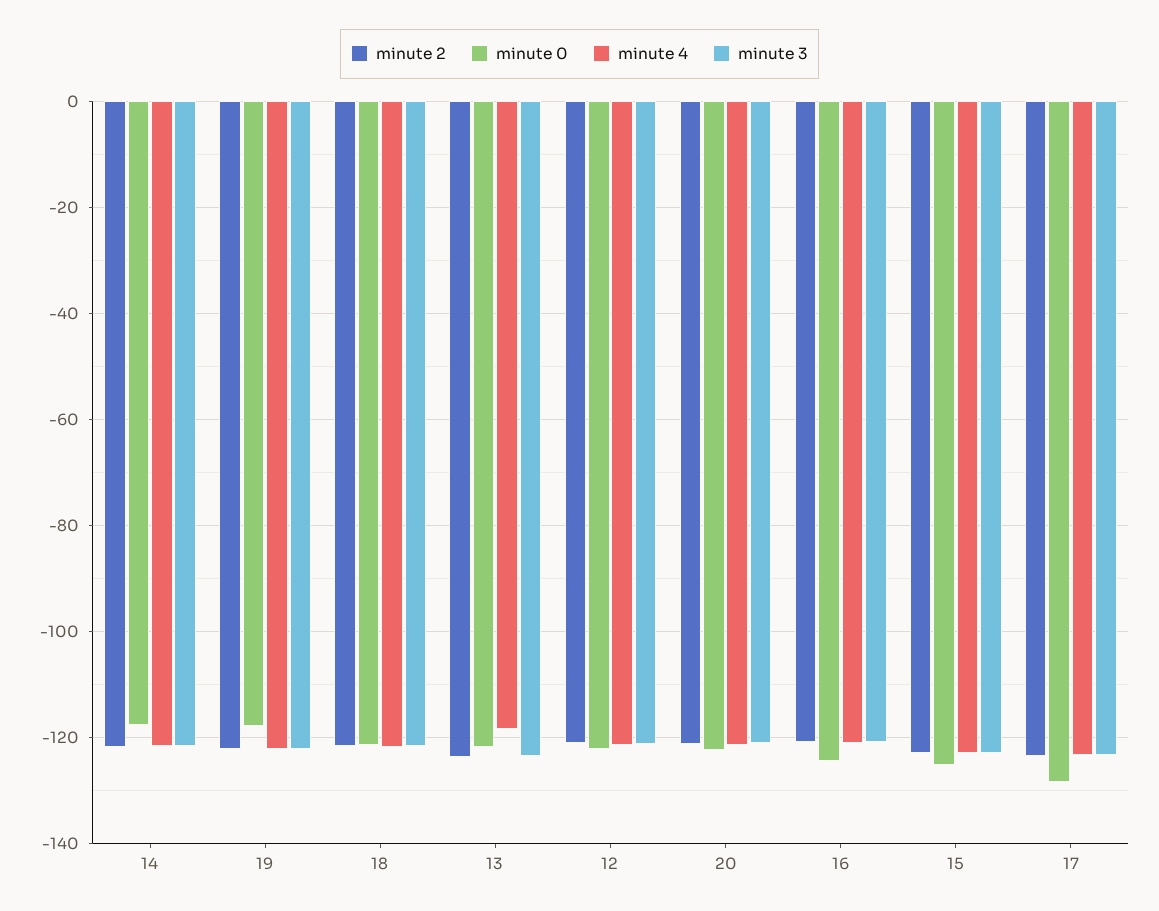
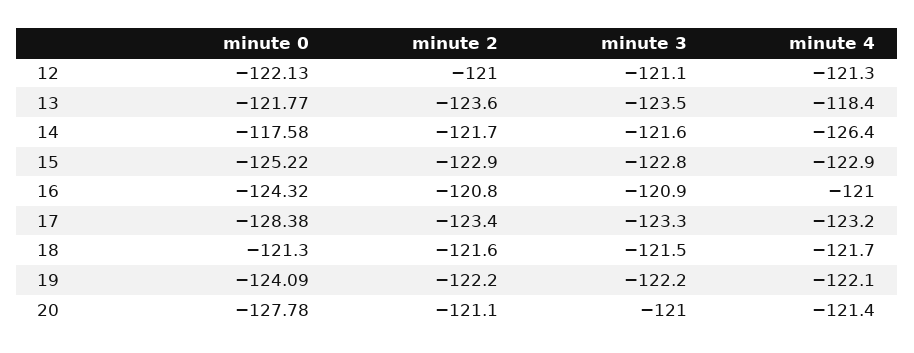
  {
    "minute 2": {
      "14": -121.7,
      "19": -122.2,
      "18": -121.6,
      "13": -123.6,
      "12": -121,
      "20": -121.1,
      "16": -120.8,
      "15": -122.9,
      "17": -123.4
    },
    "minute 0": {
      "14": -117.58,
-     "19": -118,
+     "19": -124.09,
      "18": -121.3,
      "13": -121.77,
      "12": -122.13,
-     "20": -122,
+     "20": -127.78,
      "16": -124.32,
      "15": -125.22,
      "17": -128.38
    },
    "minute 4": {
-     "14": -122,
+     "14": -126.4,
      "19": -122.1,
      "18": -121.7,
      "13": -118.4,
      "12": -121.3,
      "20": -121.4,
      "16": -121,
      "15": -122.9,
      "17": -123.2
    },
    "minute 3": {
      "14": -121.6,
      "19": -122.2,
      "18": -121.5,
      "13": -123.5,
      "12": -121.1,
      "20": -121,
      "16": -120.9,
      "15": -122.8,
      "17": -123.3
    }
  }

